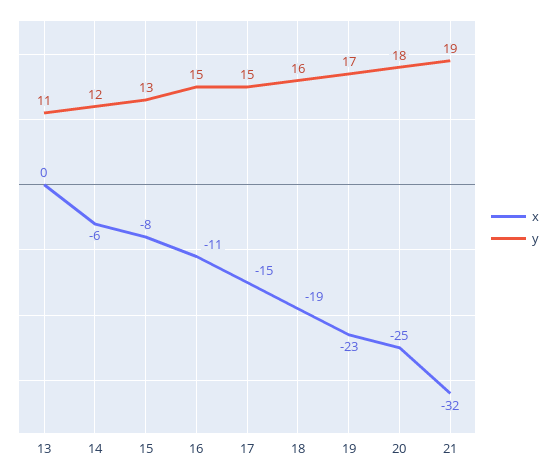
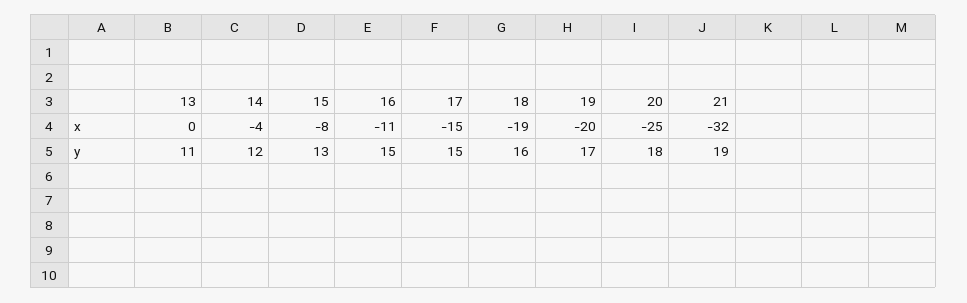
  {
    "x": {
      "13": 0,
-     "14": -6,
+     "14": -4,
      "15": -8,
      "16": -11,
      "17": -15,
      "18": -19,
-     "19": -23,
+     "19": -20,
      "20": -25,
      "21": -32
    },
    "y": {
      "13": 11,
      "14": 12,
      "15": 13,
      "16": 15,
      "17": 15,
      "18": 16,
      "19": 17,
      "20": 18,
      "21": 19
    }
  }

